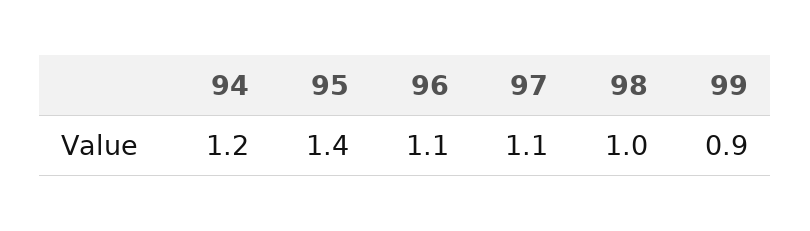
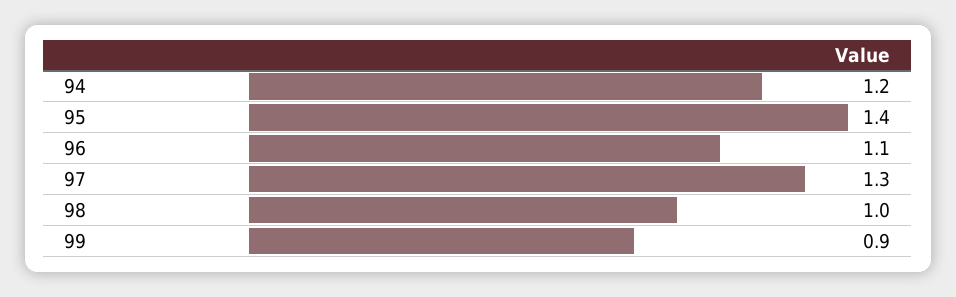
  {
    "94": 1.2,
    "95": 1.4,
    "96": 1.1,
-   "97": 1.1,
+   "97": 1.3,
    "98": 1,
    "99": 0.9
  }

